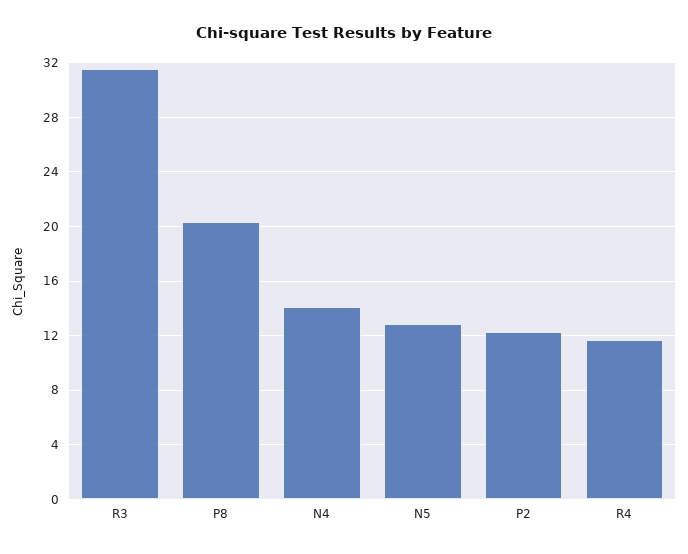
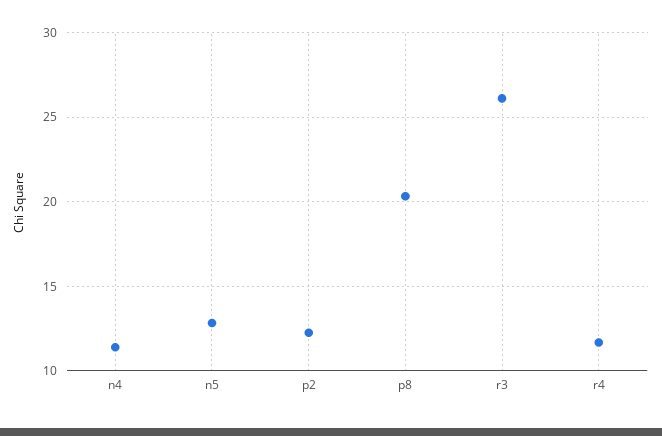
  {
-   "R3": 31.5,
+   "R3": 26,
    "P8": 20.5,
-   "N4": 14,
+   "N4": 11.5,
    "N5": 13,
    "P2": 12.5,
    "R4": 11.5
  }

